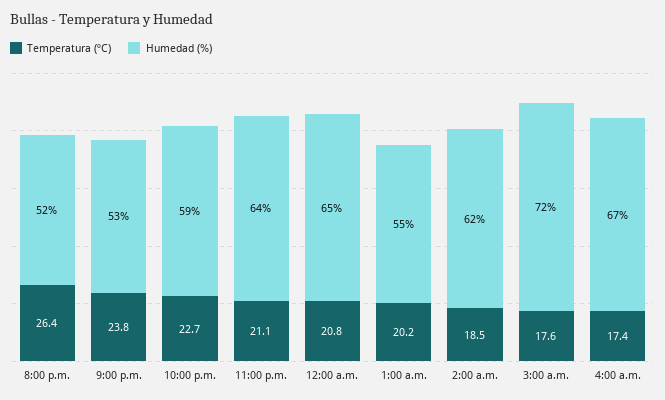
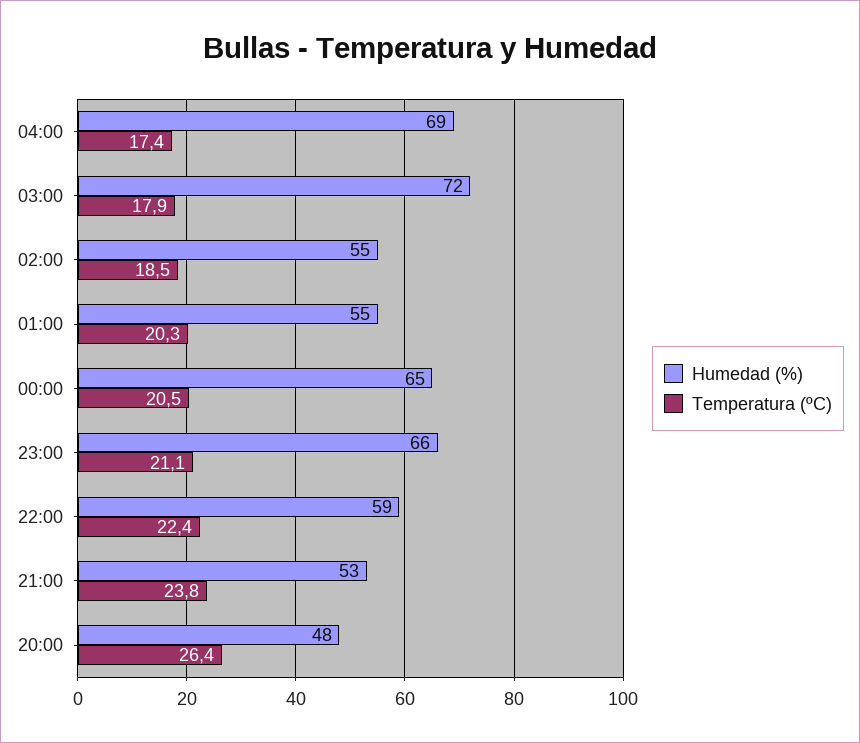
  {
    "Temperatura (ºC)": {
      "8:00 p.m.": 26.4,
      "9:00 p.m.": 23.8,
-     "10:00 p.m.": 22.7,
+     "10:00 p.m.": 22.4,
      "11:00 p.m.": 21.1,
-     "12:00 a.m.": 20.8,
+     "12:00 a.m.": 20.5,
-     "1:00 a.m.": 20.2,
+     "1:00 a.m.": 20.3,
      "2:00 a.m.": 18.5,
-     "3:00 a.m.": 17.6,
+     "3:00 a.m.": 17.9,
      "4:00 a.m.": 17.4
    },
    "Humedad (%)": {
-     "8:00 p.m.": 52,
+     "8:00 p.m.": 48,
      "9:00 p.m.": 53,
      "10:00 p.m.": 59,
-     "11:00 p.m.": 64,
+     "11:00 p.m.": 66,
      "12:00 a.m.": 65,
      "1:00 a.m.": 55,
-     "2:00 a.m.": 62,
+     "2:00 a.m.": 55,
      "3:00 a.m.": 72,
-     "4:00 a.m.": 67
+     "4:00 a.m.": 69
    }
  }

